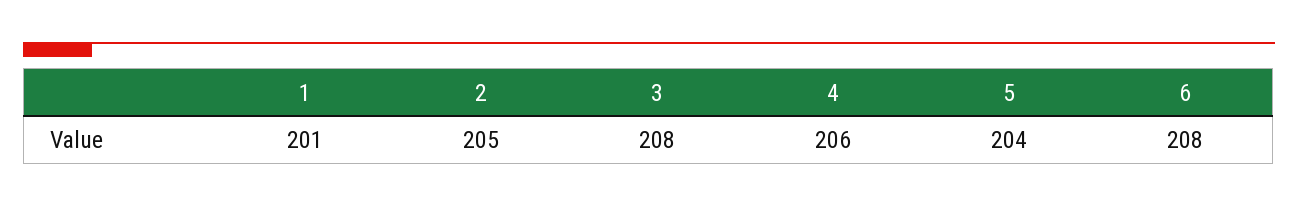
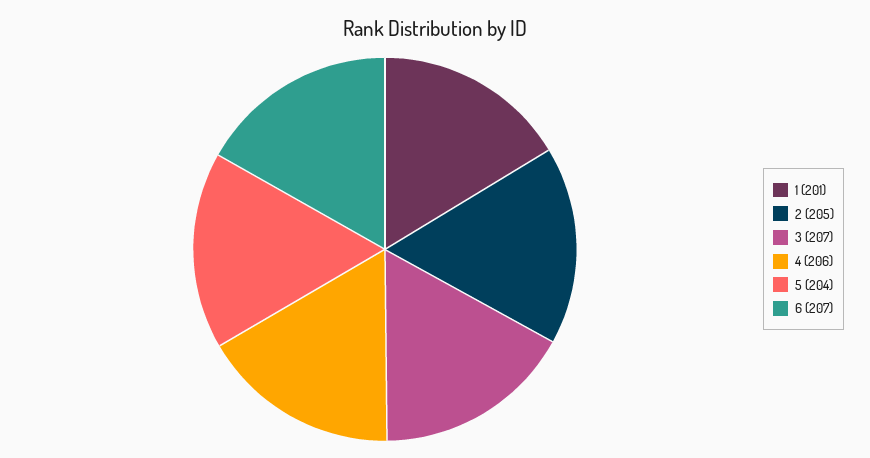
  {
    "1": 201,
    "2": 205,
-   "3": 208,
+   "3": 207,
    "4": 206,
    "5": 204,
-   "6": 208
+   "6": 207
  }

